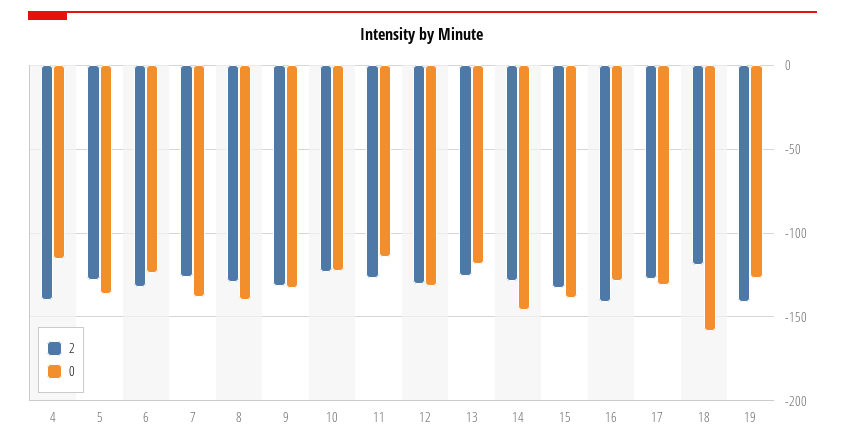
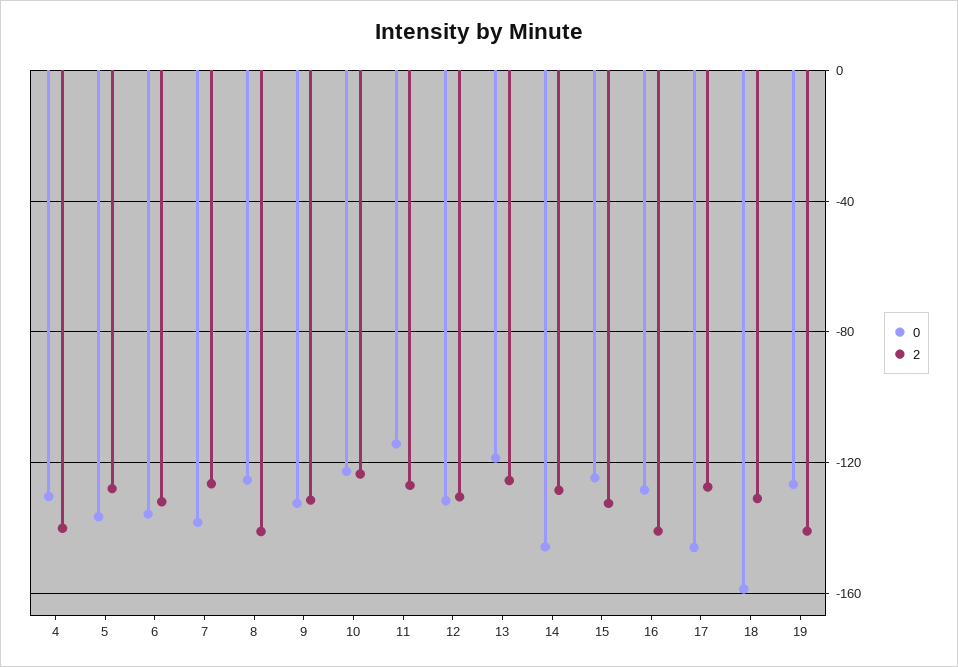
  {
    "2": {
      "4": -140,
      "5": -130,
      "6": -130,
      "7": -125,
-     "8": -130,
+     "8": -140,
      "9": -130,
      "10": -125,
      "11": -125,
      "12": -130,
      "13": -125,
      "14": -130,
      "15": -135,
      "16": -140,
      "17": -130,
-     "18": -120,
+     "18": -130,
      "19": -140
    },
    "0": {
-     "4": -115,
+     "4": -130,
      "5": -135,
-     "6": -125,
+     "6": -135,
      "7": -140,
-     "8": -140,
+     "8": -125,
      "9": -135,
      "10": -125,
      "11": -115,
      "12": -130,
      "13": -120,
      "14": -145,
-     "15": -140,
+     "15": -125,
      "16": -130,
-     "17": -130,
+     "17": -145,
      "18": -160,
      "19": -125
    }
  }

